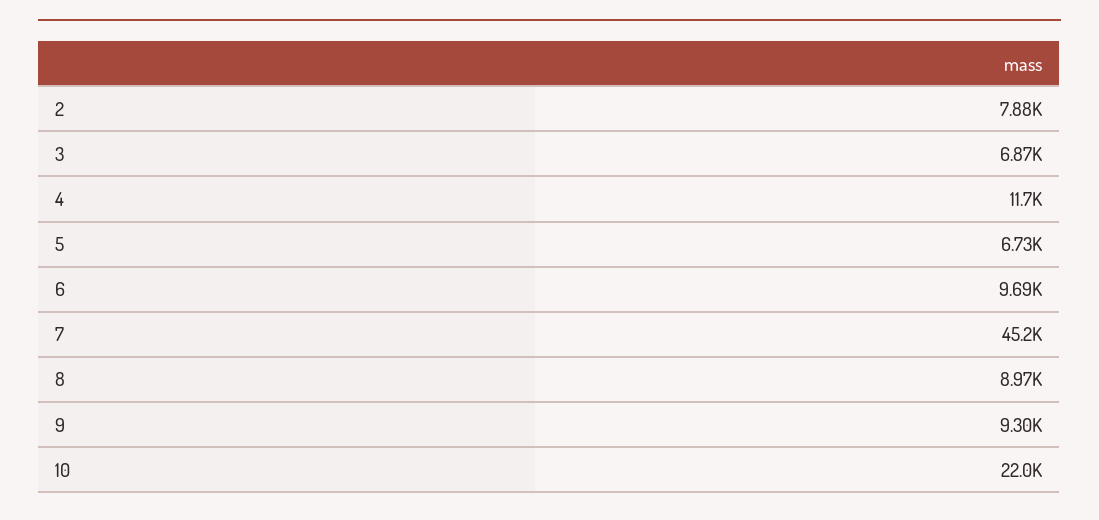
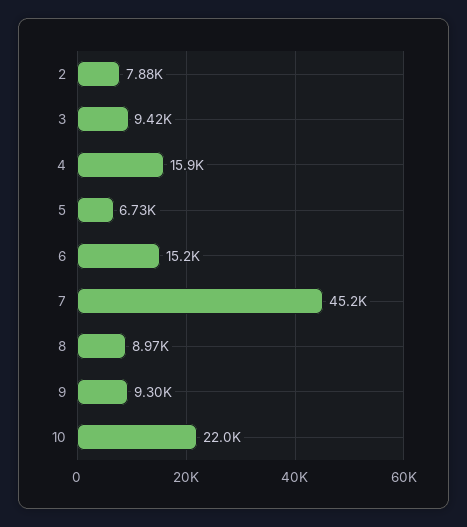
  {
    "2": 7880,
-   "3": 6870,
+   "3": 9420,
-   "4": 11700,
+   "4": 15900,
    "5": 6730,
-   "6": 9690,
+   "6": 15200,
    "7": 45200,
    "8": 8970,
    "9": 9300,
    "10": 22000
  }

